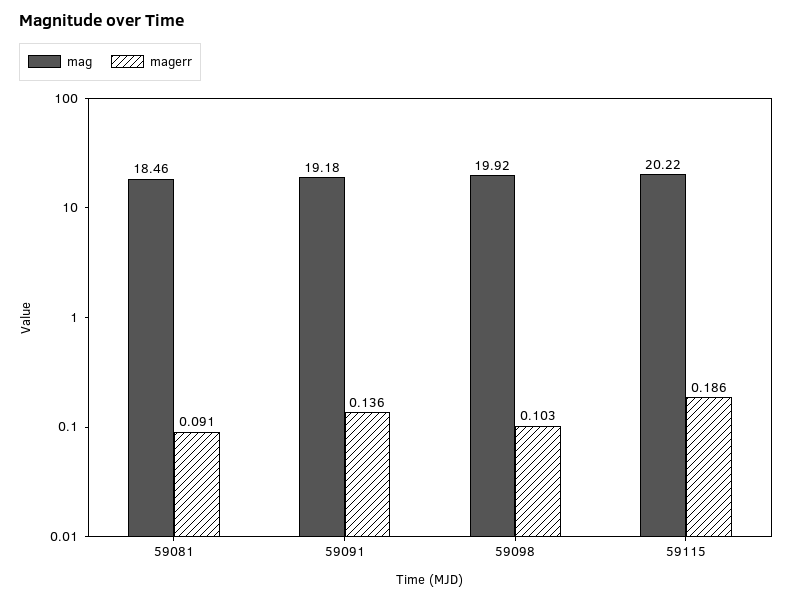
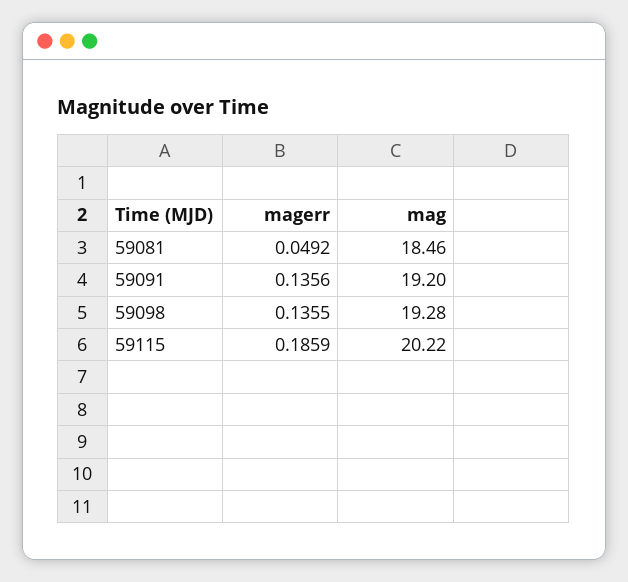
  {
    "mag": {
      "59081": 18.46,
-     "59091": 19.18,
+     "59091": 19.2,
-     "59098": 19.92,
+     "59098": 19.28,
      "59115": 20.22
    },
    "magerr": {
-     "59081": 0.091,
+     "59081": 0.0492,
      "59091": 0.1356,
-     "59098": 0.103,
+     "59098": 0.1355,
      "59115": 0.1859
    }
  }

